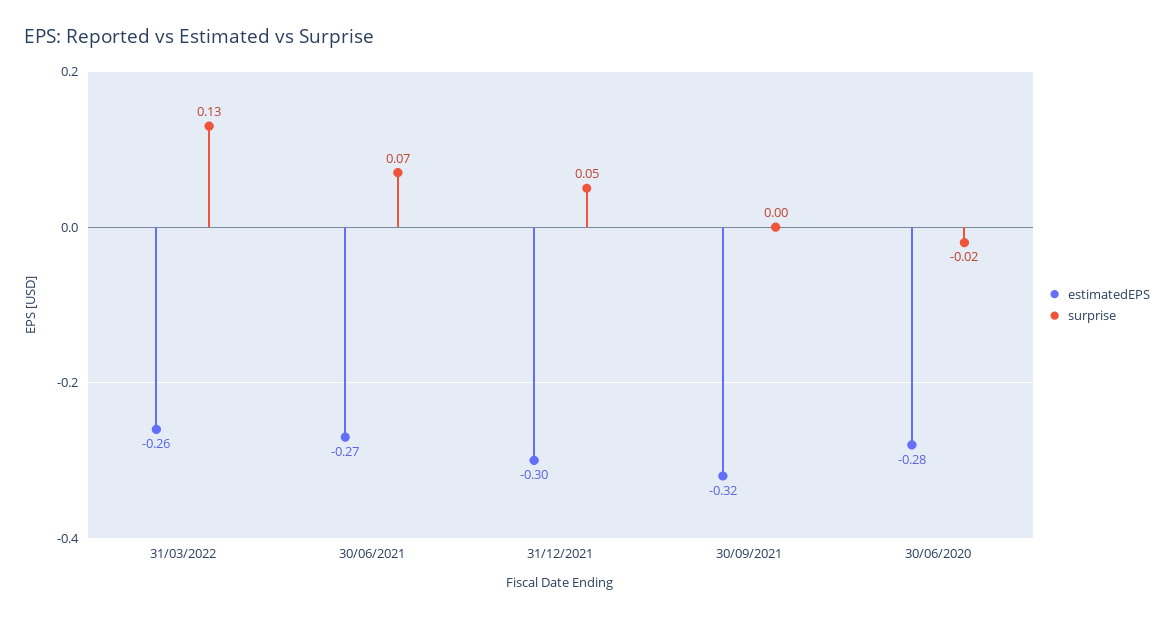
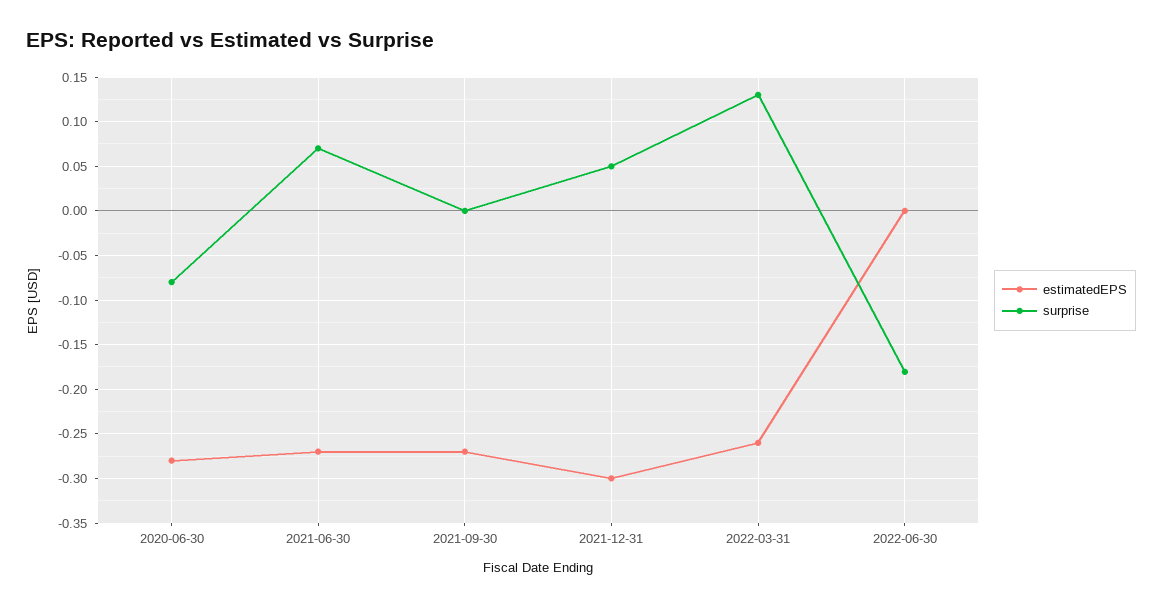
  {
    "estimatedEPS": {
      "31/03/2022": -0.26,
      "30/06/2021": -0.27,
      "31/12/2021": -0.3,
-     "30/09/2021": -0.32,
+     "30/09/2021": -0.27,
-     "30/06/2020": -0.28
+     "30/06/2020": -0.28,
+     "2022-06-30": 0
    },
    "surprise": {
      "31/03/2022": 0.13,
      "30/06/2021": 0.07,
      "31/12/2021": 0.05,
      "30/09/2021": 0,
-     "30/06/2020": -0.02
+     "30/06/2020": -0.08,
+     "2022-06-30": -0.18
    }
  }

